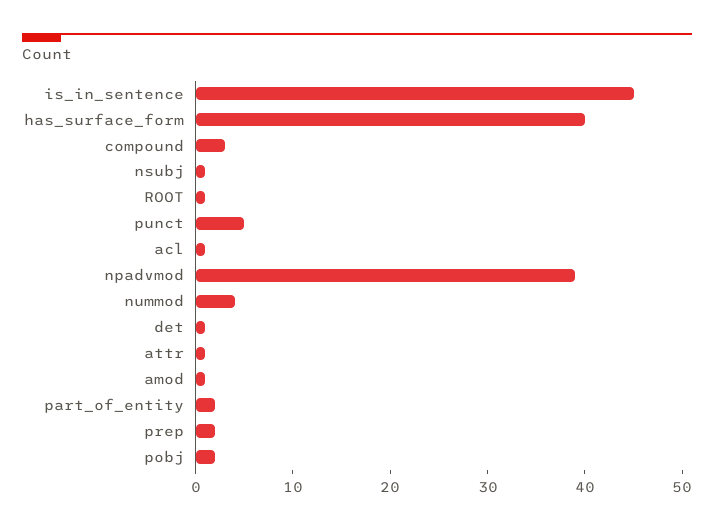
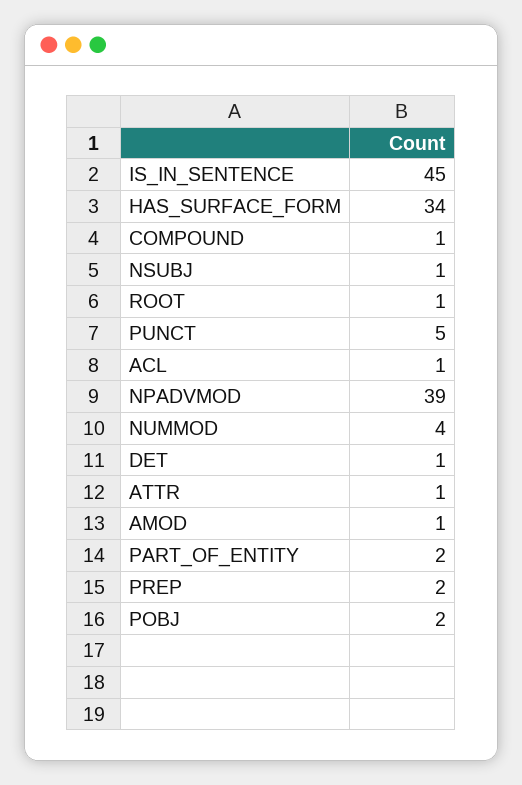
  {
    "is_in_sentence": 45,
-   "has_surface_form": 40,
+   "has_surface_form": 34,
-   "compound": 3,
+   "compound": 1,
    "nsubj": 1,
    "ROOT": 1,
    "punct": 5,
    "acl": 1,
    "npadvmod": 39,
    "nummod": 4,
    "det": 1,
    "attr": 1,
    "amod": 1,
    "part_of_entity": 2,
    "prep": 2,
    "pobj": 2
  }

